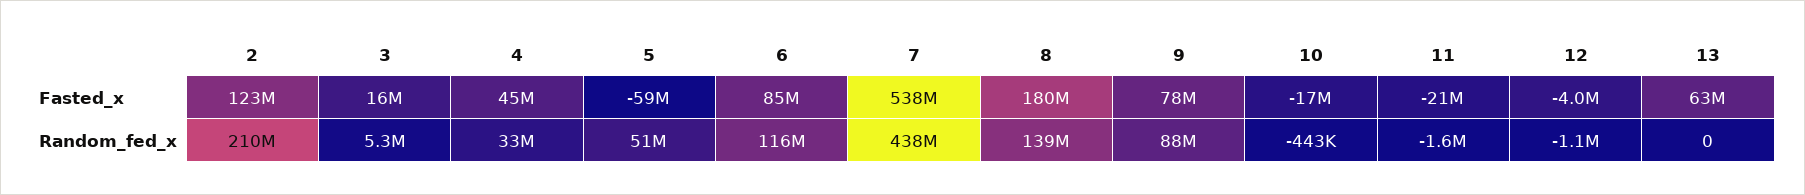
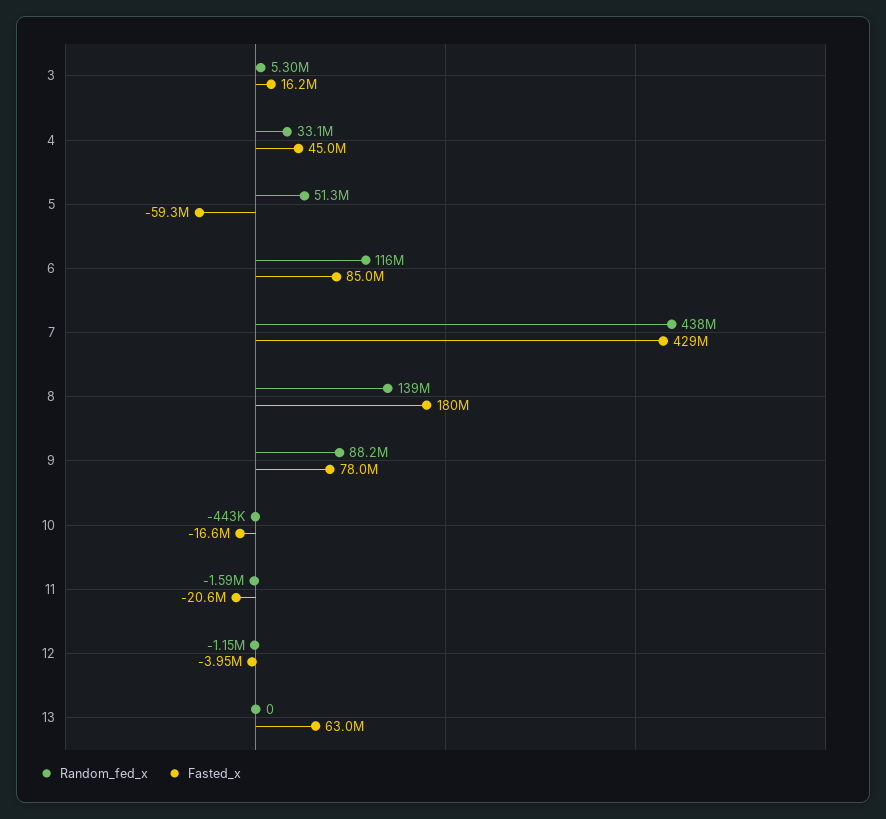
  {
    "Fasted_x": {
-     "2": 123000000,
      "3": 16200000,
      "4": 45000000,
      "5": -59300000,
      "6": 85000000,
-     "7": 538000000,
+     "7": 429000000,
      "8": 180000000,
      "9": 78000000,
      "10": -16600000,
      "11": -20600000,
      "12": -3950000,
      "13": 63000000
    },
    "Random_fed_x": {
-     "2": 210000000,
      "3": 5300000,
      "4": 33100000,
      "5": 51300000,
      "6": 116000000,
      "7": 438000000,
      "8": 139000000,
      "9": 88200000,
      "10": -443000,
      "11": -1590000,
      "12": -1150000,
      "13": 0
    }
  }

